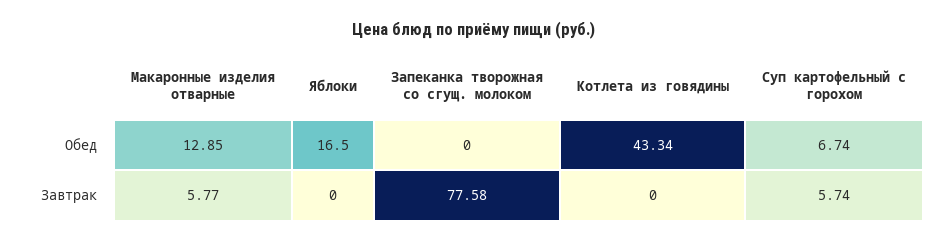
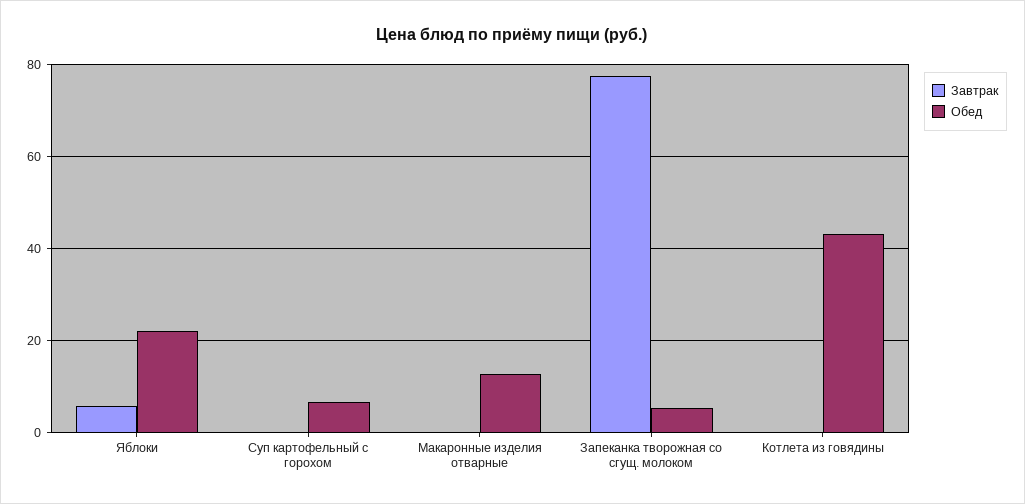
  {
    "Обед": {
      "Макаронные изделия отварные": 12.85,
-     "Яблоки": 16.5,
+     "Яблоки": 22,
-     "Запеканка творожная со сгущ. молоком": 0,
+     "Запеканка творожная со сгущ. молоком": 6,
      "Котлета из говядины": 43.34,
      "Суп картофельный с горохом": 6.74
    },
    "Завтрак": {
-     "Макаронные изделия отварные": 5.77,
+     "Макаронные изделия отварные": 0,
-     "Яблоки": 0,
+     "Яблоки": 6,
      "Запеканка творожная со сгущ. молоком": 77.58,
      "Котлета из говядины": 0,
-     "Суп картофельный с горохом": 5.74
+     "Суп картофельный с горохом": 0
    }
  }

